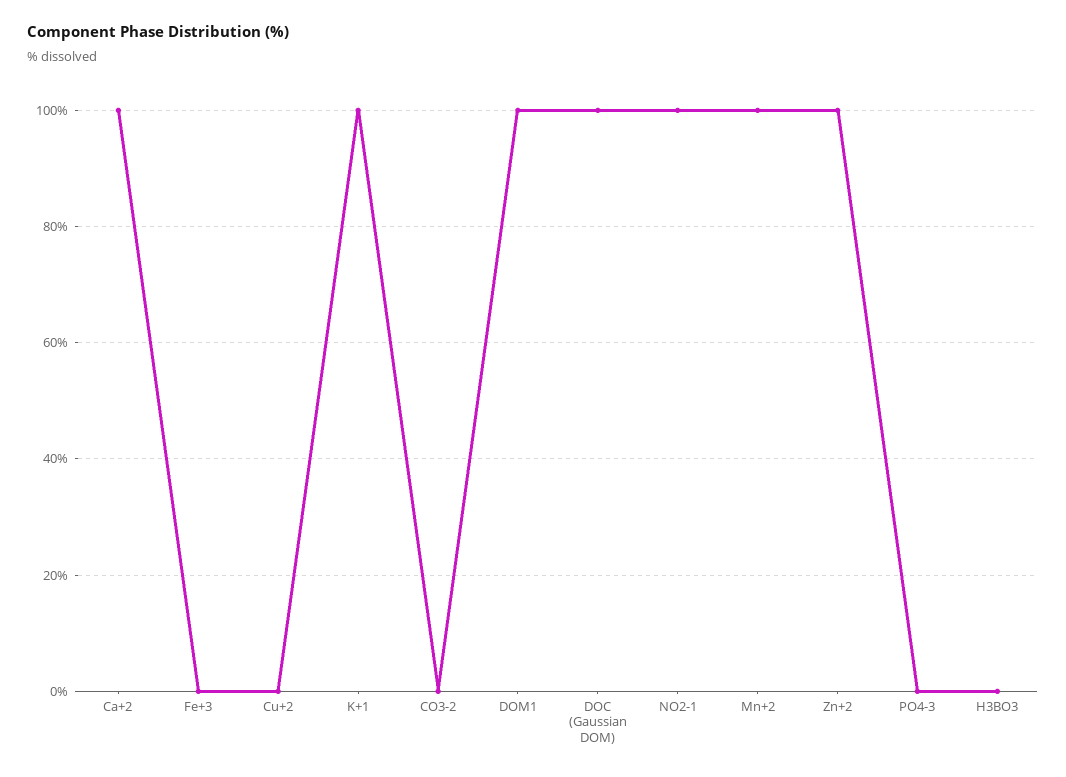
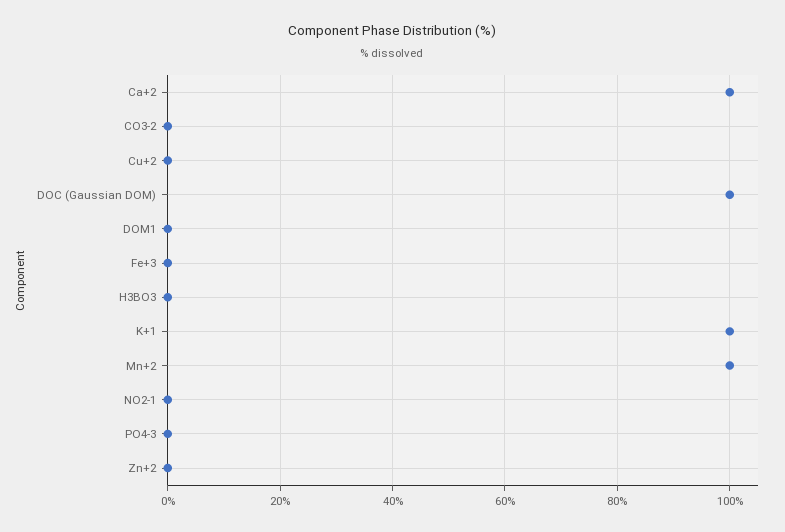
  {
    "Ca+2": 100,
    "Fe+3": 0,
    "Cu+2": 0,
    "K+1": 100,
    "CO3-2": 0,
-   "DOM1": 100,
+   "DOM1": 0,
    "DOC (Gaussian DOM)": 100,
-   "NO2-1": 100,
+   "NO2-1": 0,
    "Mn+2": 100,
-   "Zn+2": 100,
+   "Zn+2": 0,
    "PO4-3": 0,
    "H3BO3": 0
  }

